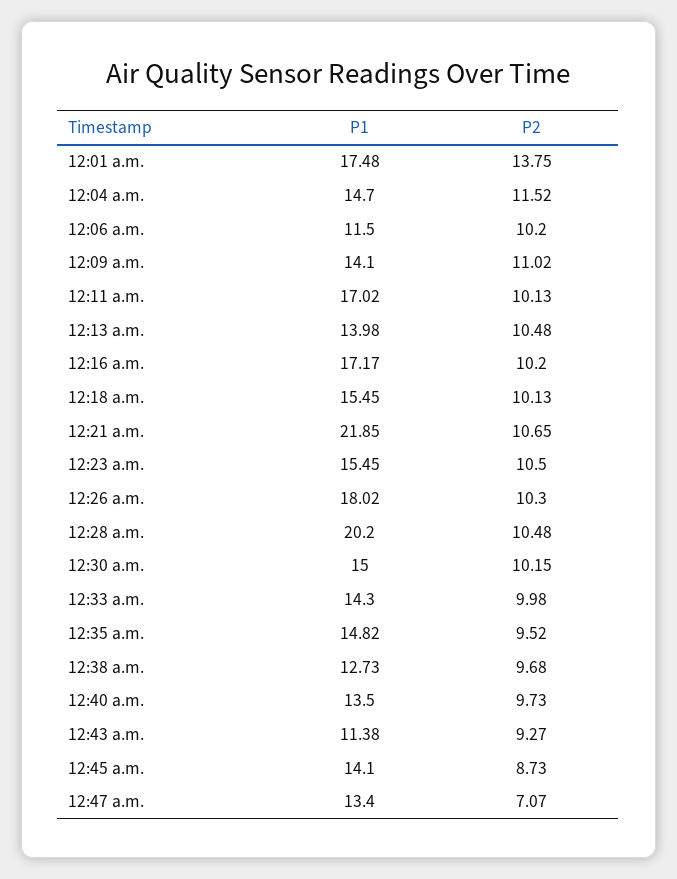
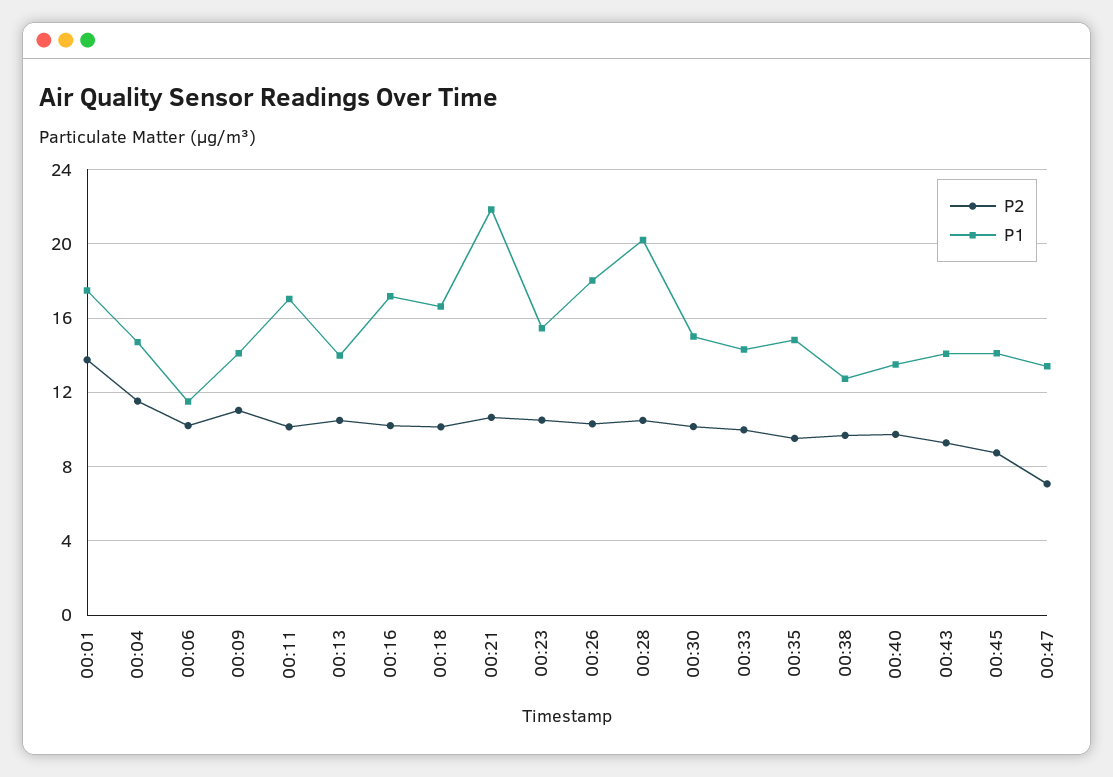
  {
    "P1": {
      "12:01 a.m.": 17.48,
      "12:04 a.m.": 14.7,
      "12:06 a.m.": 11.5,
      "12:09 a.m.": 14.1,
      "12:11 a.m.": 17.02,
      "12:13 a.m.": 13.98,
      "12:16 a.m.": 17.17,
-     "12:18 a.m.": 15.45,
+     "12:18 a.m.": 16.5,
      "12:21 a.m.": 21.85,
      "12:23 a.m.": 15.45,
      "12:26 a.m.": 18.02,
      "12:28 a.m.": 20.2,
      "12:30 a.m.": 15,
      "12:33 a.m.": 14.3,
      "12:35 a.m.": 14.82,
      "12:38 a.m.": 12.73,
      "12:40 a.m.": 13.5,
-     "12:43 a.m.": 11.38,
+     "12:43 a.m.": 14,
      "12:45 a.m.": 14.1,
      "12:47 a.m.": 13.4
    },
    "P2": {
      "12:01 a.m.": 13.75,
      "12:04 a.m.": 11.52,
      "12:06 a.m.": 10.2,
      "12:09 a.m.": 11.02,
      "12:11 a.m.": 10.13,
      "12:13 a.m.": 10.48,
      "12:16 a.m.": 10.2,
      "12:18 a.m.": 10.13,
      "12:21 a.m.": 10.65,
      "12:23 a.m.": 10.5,
      "12:26 a.m.": 10.3,
      "12:28 a.m.": 10.48,
      "12:30 a.m.": 10.15,
      "12:33 a.m.": 9.98,
      "12:35 a.m.": 9.52,
      "12:38 a.m.": 9.68,
      "12:40 a.m.": 9.73,
      "12:43 a.m.": 9.27,
      "12:45 a.m.": 8.73,
      "12:47 a.m.": 7.07
    }
  }

